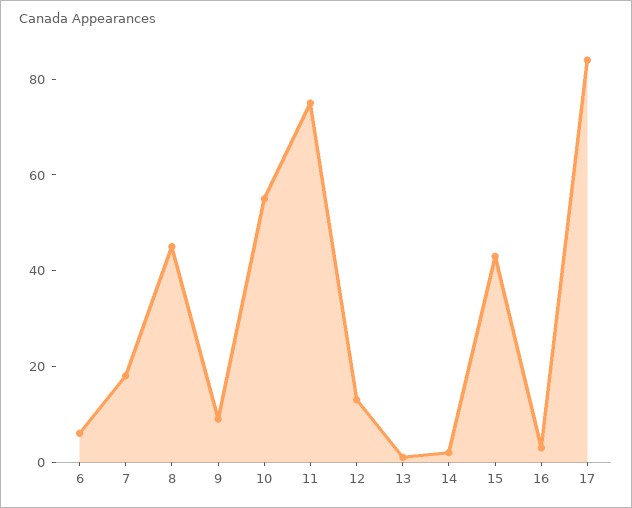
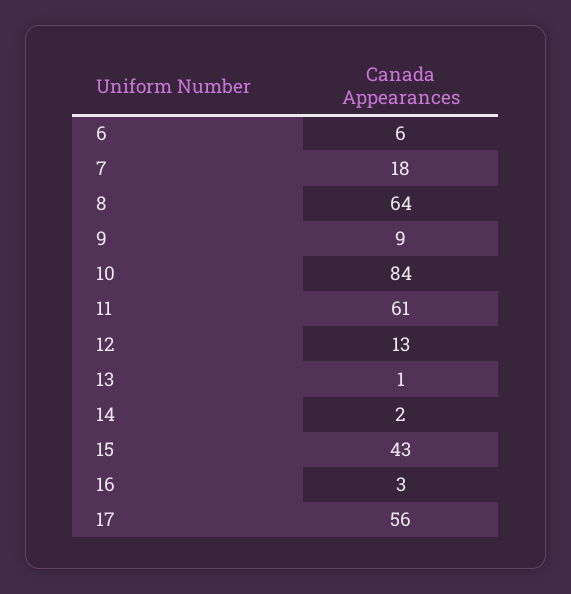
  {
    "6": 6,
    "7": 18,
-   "8": 45,
+   "8": 64,
    "9": 9,
-   "10": 55,
+   "10": 84,
-   "11": 75,
+   "11": 61,
    "12": 13,
    "13": 1,
    "14": 2,
    "15": 43,
    "16": 3,
-   "17": 85
+   "17": 56
  }

